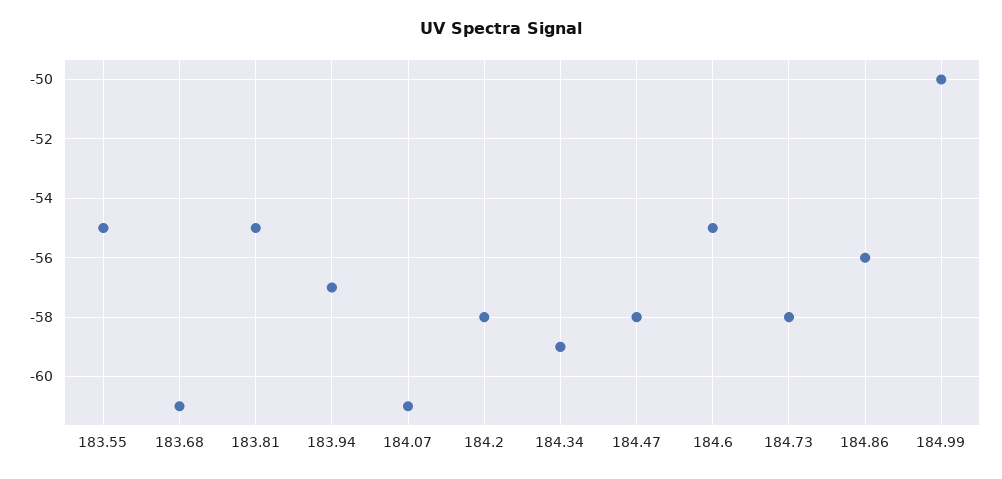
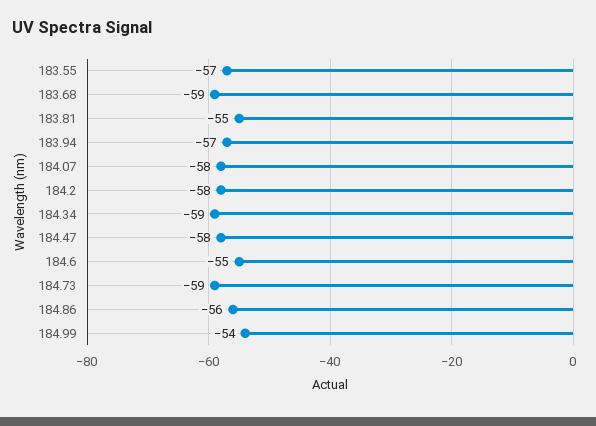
  {
-   "183.55": -55,
+   "183.55": -57,
-   "183.68": -61,
+   "183.68": -59,
    "183.81": -55,
    "183.94": -57,
-   "184.07": -61,
+   "184.07": -58,
    "184.2": -58,
    "184.34": -59,
    "184.47": -58,
    "184.6": -55,
-   "184.73": -58,
+   "184.73": -59,
    "184.86": -56,
-   "184.99": -50
+   "184.99": -54
  }

